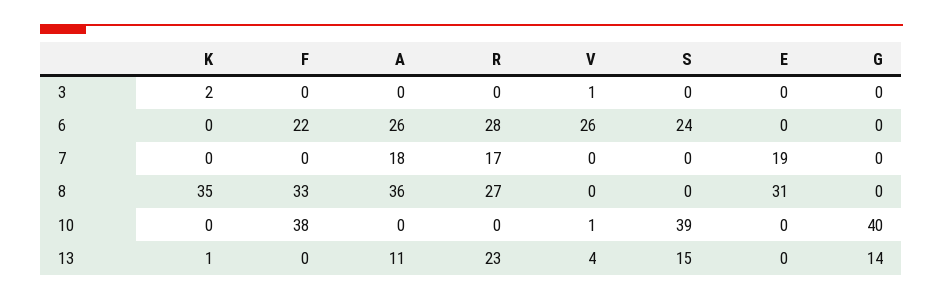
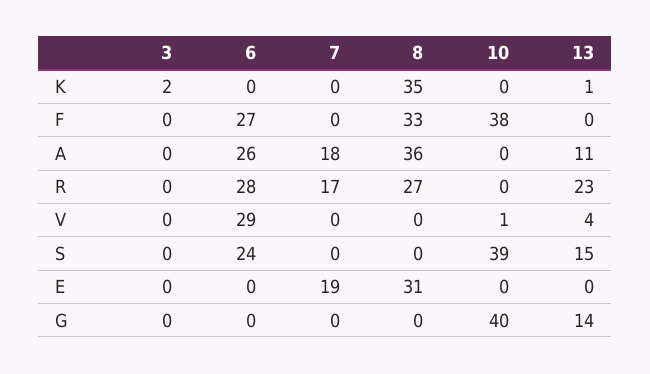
  {
    "K": {
      "3": 2,
      "6": 0,
      "7": 0,
      "8": 35,
      "10": 0,
      "13": 1
    },
    "F": {
      "3": 0,
-     "6": 22,
+     "6": 27,
      "7": 0,
      "8": 33,
      "10": 38,
      "13": 0
    },
    "A": {
      "3": 0,
      "6": 26,
      "7": 18,
      "8": 36,
      "10": 0,
      "13": 11
    },
    "R": {
      "3": 0,
      "6": 28,
      "7": 17,
      "8": 27,
      "10": 0,
      "13": 23
    },
    "V": {
-     "3": 1,
+     "3": 0,
-     "6": 26,
+     "6": 29,
      "7": 0,
      "8": 0,
      "10": 1,
      "13": 4
    },
    "S": {
      "3": 0,
      "6": 24,
      "7": 0,
      "8": 0,
      "10": 39,
      "13": 15
    },
    "E": {
      "3": 0,
      "6": 0,
      "7": 19,
      "8": 31,
      "10": 0,
      "13": 0
    },
    "G": {
      "3": 0,
      "6": 0,
      "7": 0,
      "8": 0,
      "10": 40,
      "13": 14
    }
  }

